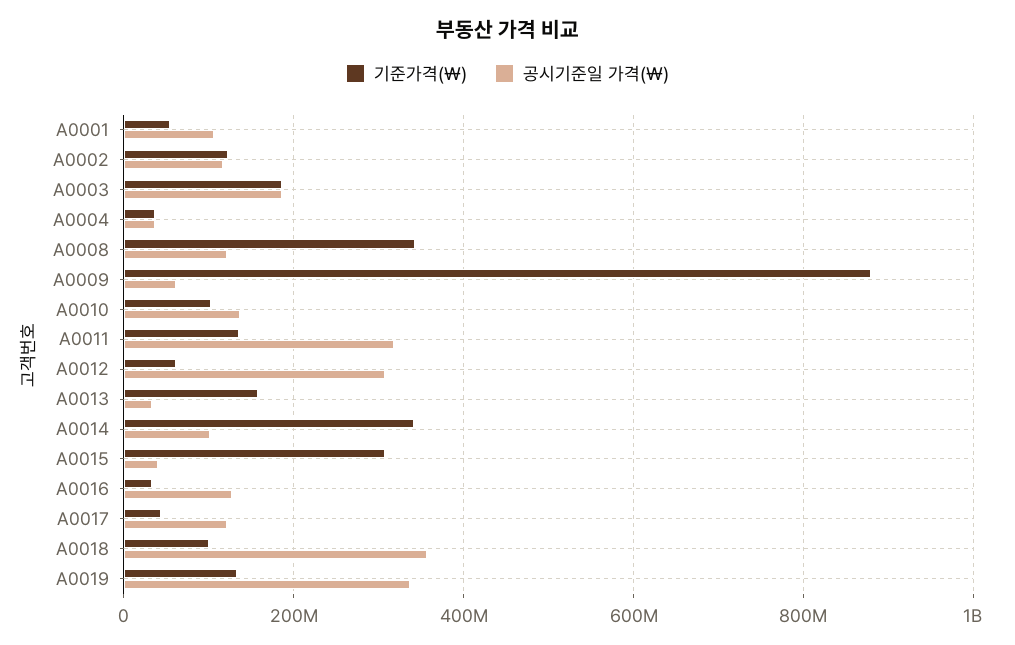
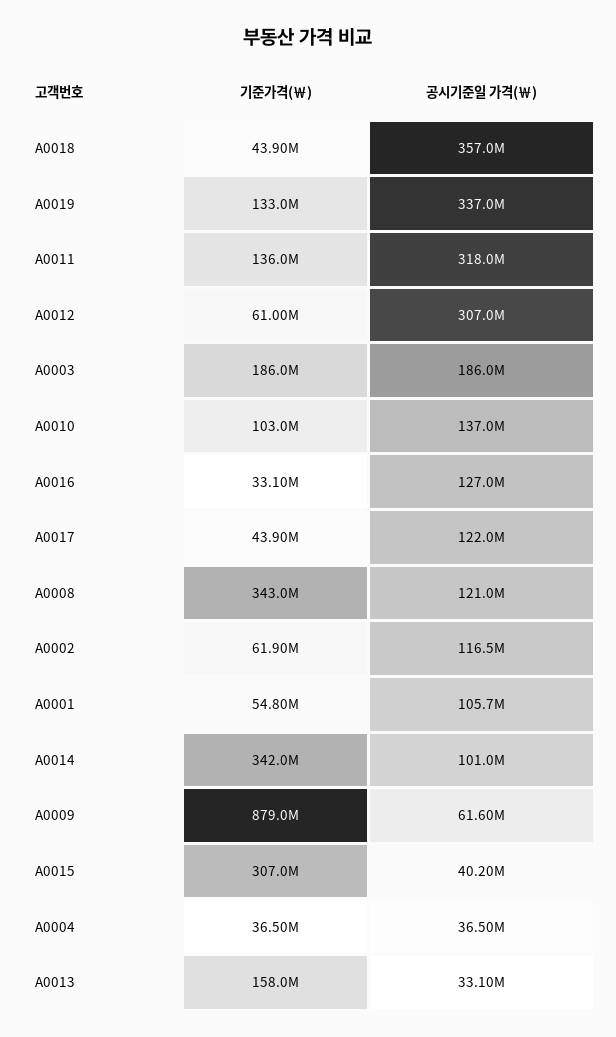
  {
    "기준가격(￦)": {
      "A0001": 54800000,
-     "A0002": 120000000,
+     "A0002": 61900000,
      "A0003": 186000000,
      "A0004": 36500000,
      "A0008": 343000000,
      "A0009": 879000000,
      "A0010": 103000000,
      "A0011": 136000000,
      "A0012": 61000000,
      "A0013": 158000000,
      "A0014": 342000000,
      "A0015": 307000000,
      "A0016": 33100000,
      "A0017": 43900000,
-     "A0018": 100000000,
+     "A0018": 43900000,
      "A0019": 133000000
    },
    "공시기준일 가격(￦)": {
      "A0001": 105700000,
      "A0002": 116500000,
      "A0003": 186000000,
      "A0004": 36500000,
      "A0008": 121000000,
      "A0009": 61600000,
      "A0010": 137000000,
      "A0011": 318000000,
      "A0012": 307000000,
      "A0013": 33100000,
      "A0014": 101000000,
      "A0015": 40200000,
      "A0016": 127000000,
      "A0017": 122000000,
      "A0018": 357000000,
      "A0019": 337000000
    }
  }

